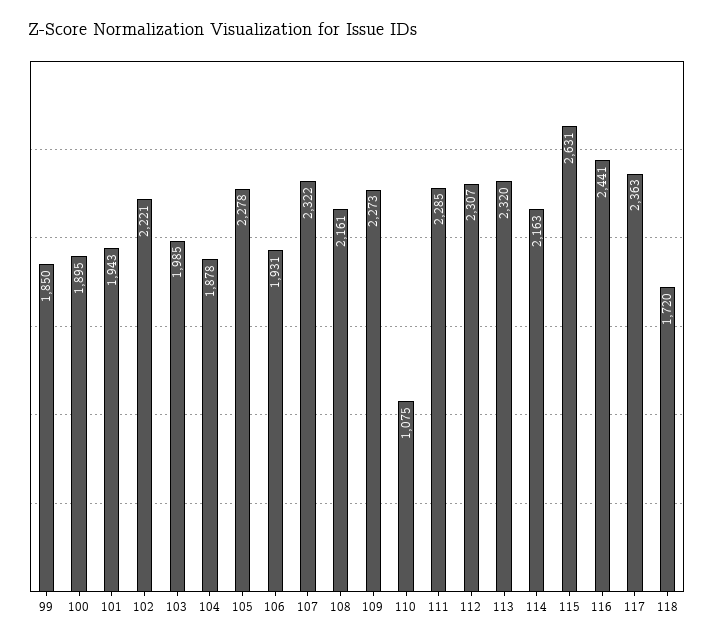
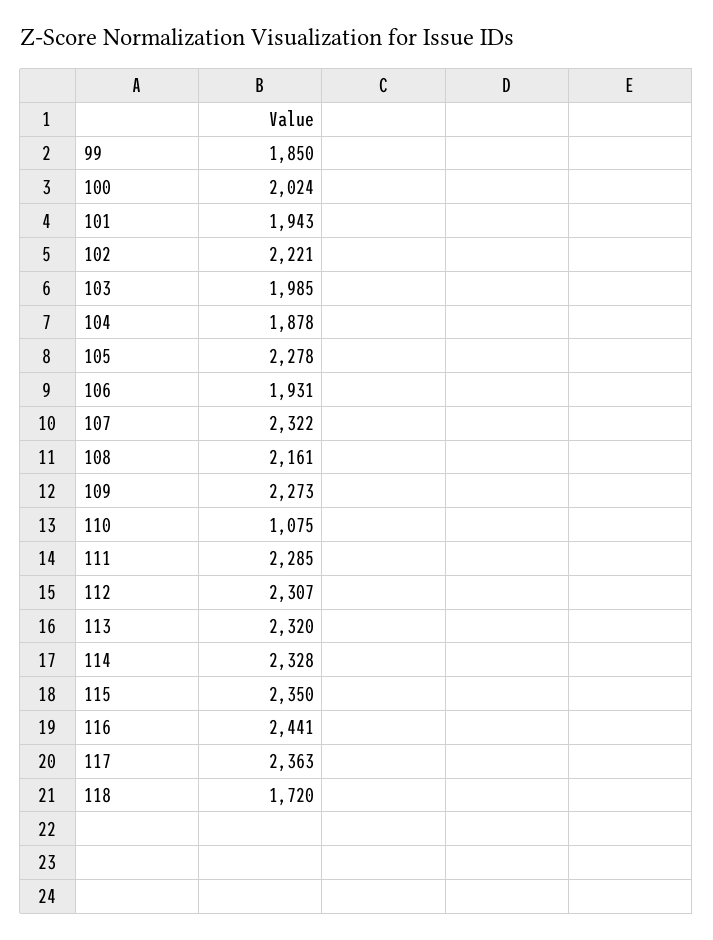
  {
    "99": 1850,
-   "100": 1895,
+   "100": 2024,
    "101": 1943,
    "102": 2221,
    "103": 1985,
    "104": 1878,
    "105": 2278,
    "106": 1931,
    "107": 2322,
    "108": 2161,
    "109": 2273,
    "110": 1075,
    "111": 2285,
    "112": 2307,
    "113": 2320,
-   "114": 2163,
+   "114": 2328,
-   "115": 2631,
+   "115": 2350,
    "116": 2441,
    "117": 2363,
    "118": 1720
  }

